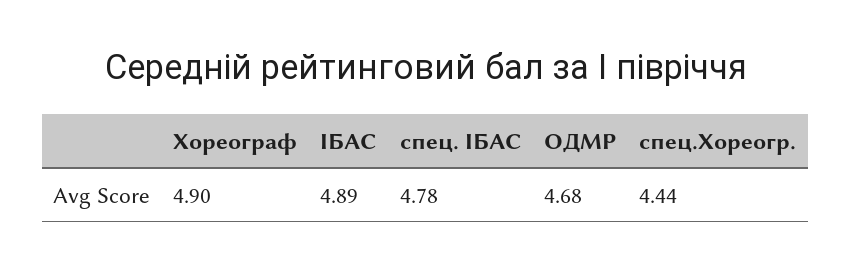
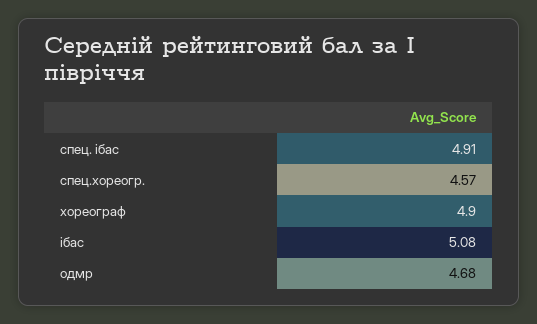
  {
    "Хореограф": 4.9,
-   "ІБАС": 4.89,
+   "ІБАС": 5.08,
-   "спец. ІБАС": 4.78,
+   "спец. ІБАС": 4.91,
    "ОДМР": 4.68,
-   "спец.Хореогр.": 4.44
+   "спец.Хореогр.": 4.57
  }

